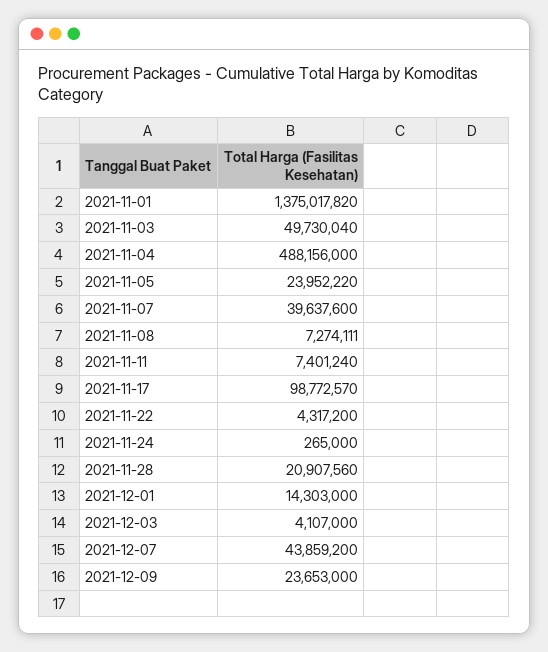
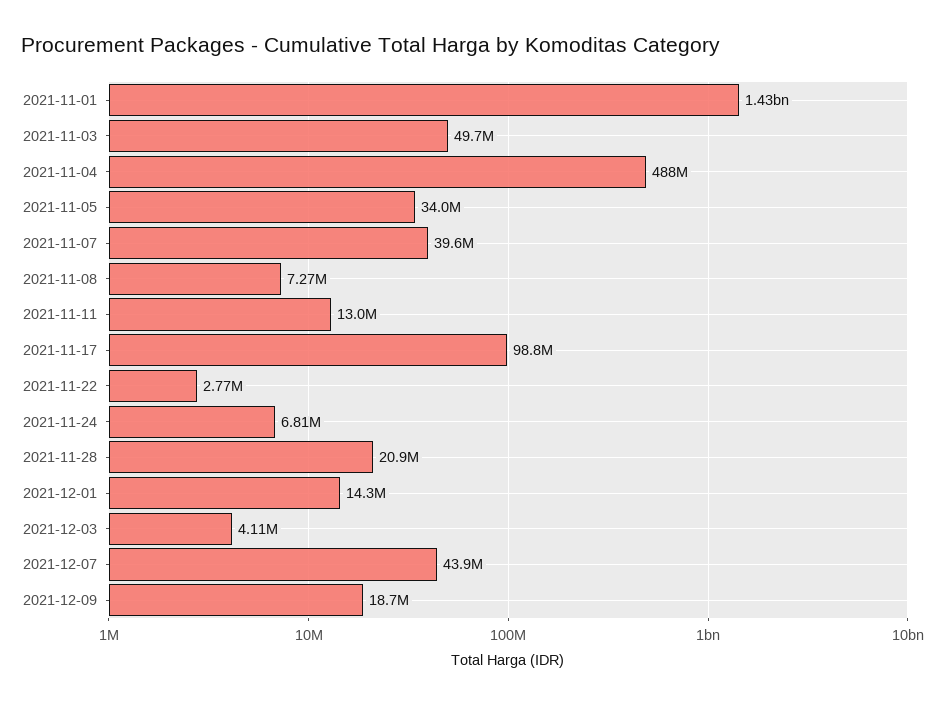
  {
-   "2021-11-01": 1375017820,
+   "2021-11-01": 1430000000,
    "2021-11-03": 49730040,
    "2021-11-04": 488156000,
-   "2021-11-05": 23952220,
+   "2021-11-05": 34000000,
    "2021-11-07": 39637600,
    "2021-11-08": 7274111,
-   "2021-11-11": 7401240,
+   "2021-11-11": 13000000,
    "2021-11-17": 98772570,
-   "2021-11-22": 4317200,
+   "2021-11-22": 2770000,
-   "2021-11-24": 265000,
+   "2021-11-24": 6810000,
    "2021-11-28": 20907560,
    "2021-12-01": 14303000,
    "2021-12-03": 4107000,
    "2021-12-07": 43859200,
-   "2021-12-09": 23653000
+   "2021-12-09": 18700000
  }

